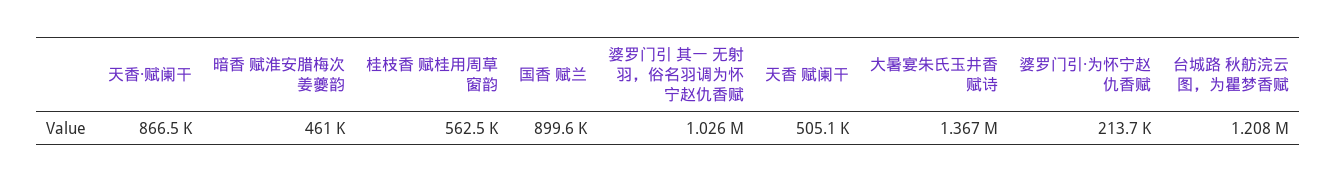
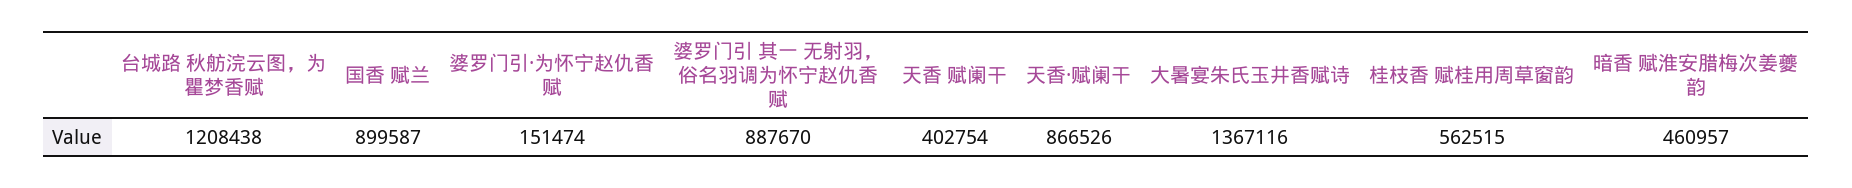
  {
    "天香·赋阑干": 866526,
    "暗香 赋淮安腊梅次姜夔韵": 460957,
    "桂枝香 赋桂用周草窗韵": 562515,
    "国香 赋兰": 899587,
-   "婆罗门引 其一 无射羽，俗名羽调为怀宁赵仇香赋": 1026000,
+   "婆罗门引 其一 无射羽，俗名羽调为怀宁赵仇香赋": 887670,
-   "天香 赋阑干": 505100,
+   "天香 赋阑干": 402754,
    "大暑宴朱氏玉井香赋诗": 1367116,
-   "婆罗门引·为怀宁赵仇香赋": 213700,
+   "婆罗门引·为怀宁赵仇香赋": 151474,
    "台城路 秋舫浣云图，为瞿梦香赋": 1208438
  }

